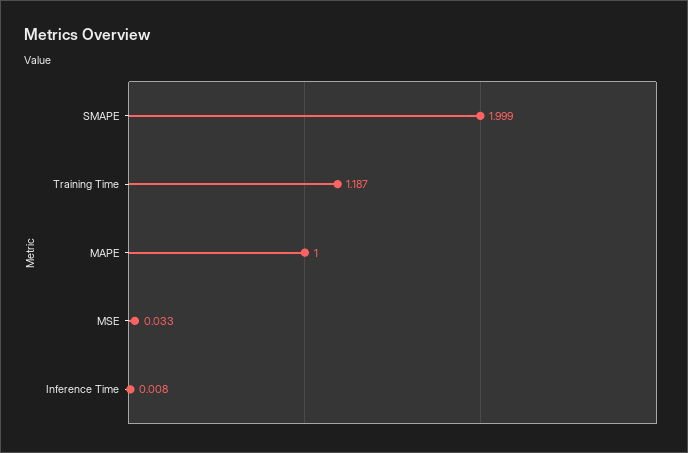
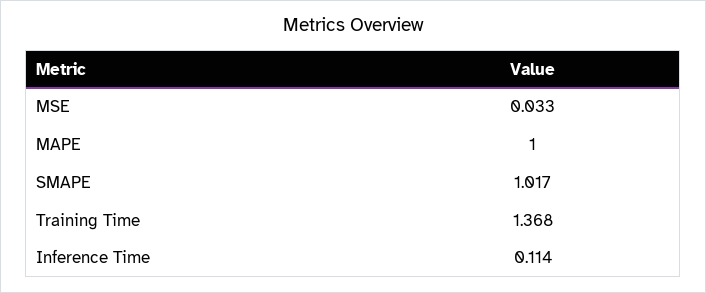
  {
-   "SMAPE": 1.999,
+   "SMAPE": 1.017,
-   "Training Time": 1.187,
+   "Training Time": 1.368,
    "MAPE": 1,
    "MSE": 0.033,
-   "Inference Time": 0.008
+   "Inference Time": 0.114
  }

